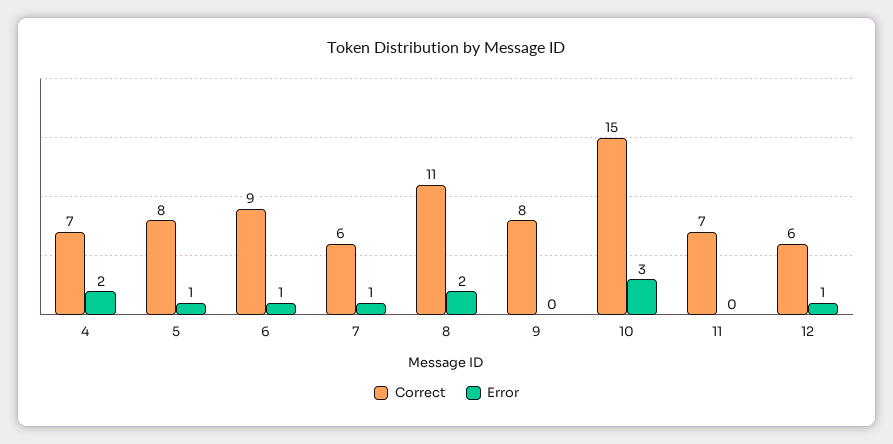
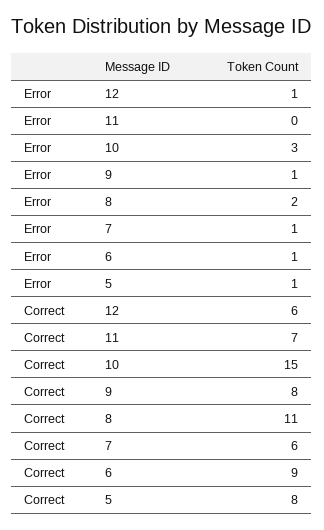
  {
    "Correct": {
-     "4": 7,
      "5": 8,
      "6": 9,
      "7": 6,
      "8": 11,
      "9": 8,
      "10": 15,
      "11": 7,
      "12": 6
    },
    "Error": {
-     "4": 2,
      "5": 1,
      "6": 1,
      "7": 1,
      "8": 2,
-     "9": 0,
+     "9": 1,
      "10": 3,
      "11": 0,
      "12": 1
    }
  }

